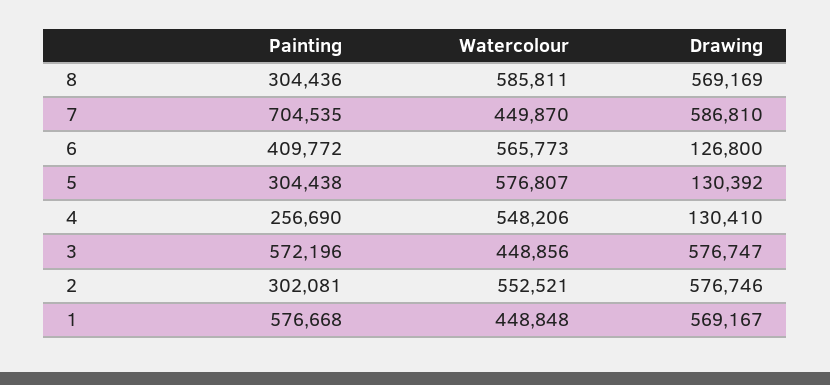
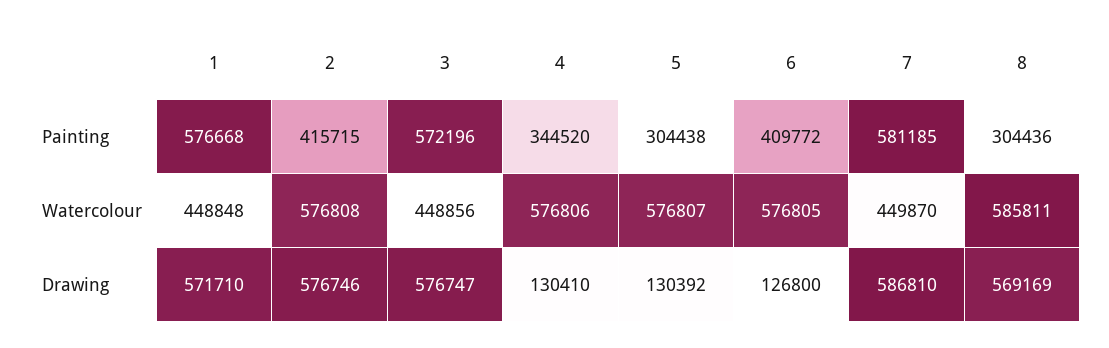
  {
    "Painting": {
      "8": 304436,
-     "7": 704535,
+     "7": 581185,
      "6": 409772,
      "5": 304438,
-     "4": 256690,
+     "4": 344520,
      "3": 572196,
-     "2": 302081,
+     "2": 415715,
      "1": 576668
    },
    "Watercolour": {
      "8": 585811,
      "7": 449870,
-     "6": 565773,
+     "6": 576805,
      "5": 576807,
-     "4": 548206,
+     "4": 576806,
      "3": 448856,
-     "2": 552521,
+     "2": 576808,
      "1": 448848
    },
    "Drawing": {
      "8": 569169,
      "7": 586810,
      "6": 126800,
      "5": 130392,
      "4": 130410,
      "3": 576747,
      "2": 576746,
-     "1": 569167
+     "1": 571710
    }
  }

